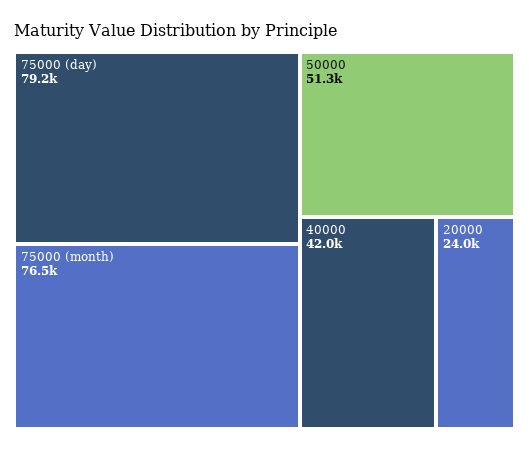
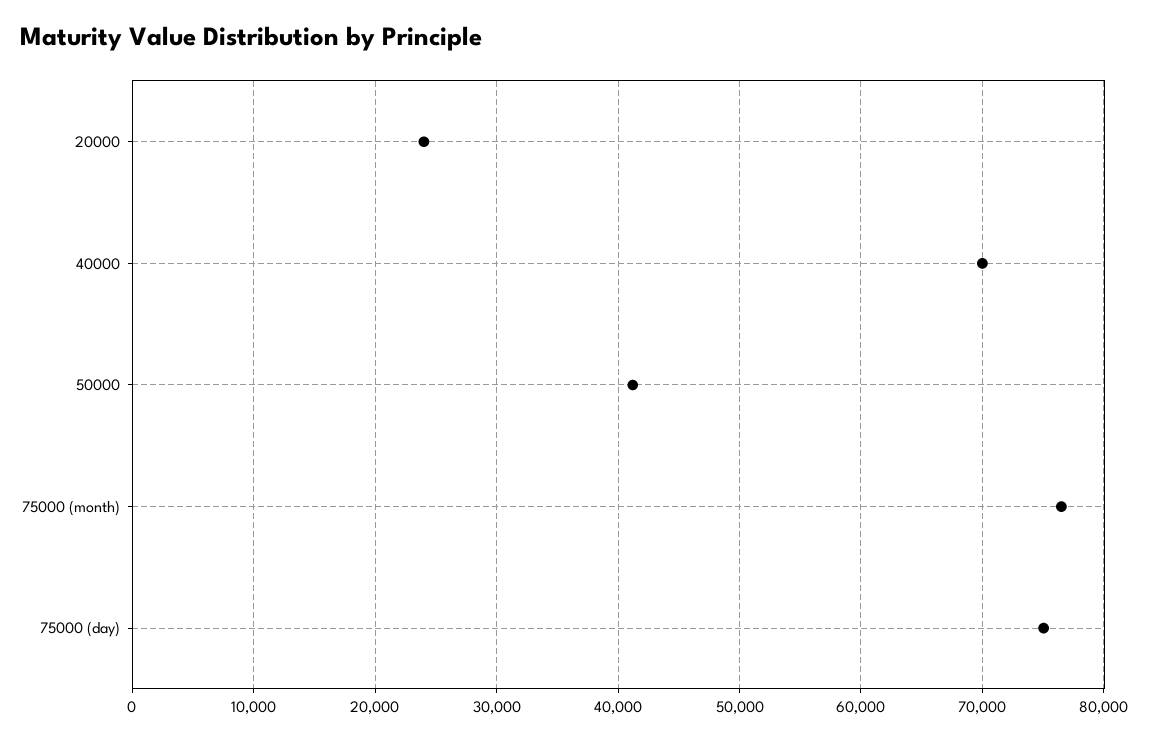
  {
-   "75000 (day)": 79200,
+   "75000 (day)": 75000,
    "75000 (month)": 76500,
-   "50000": 51300,
+   "50000": 41000,
-   "40000": 42000,
+   "40000": 70000,
    "20000": 24000
  }

